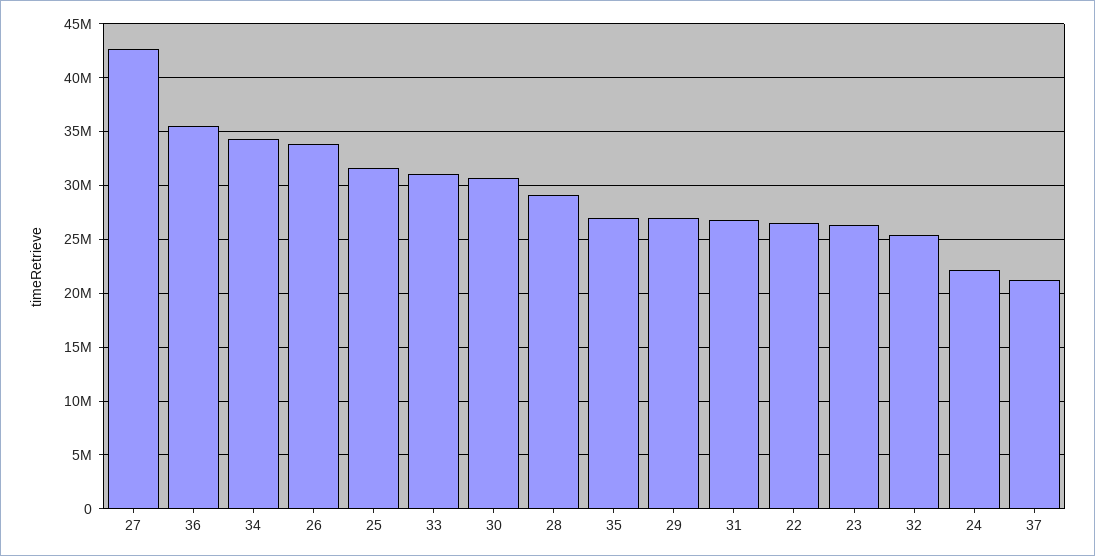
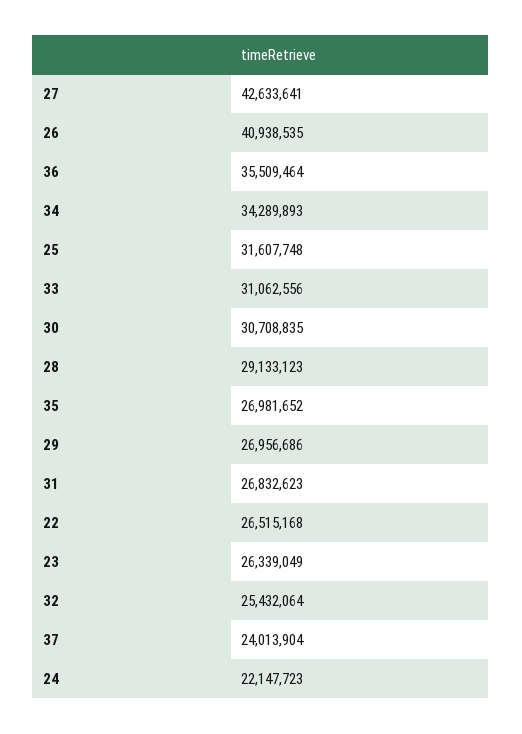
  {
    "27": 42633641,
    "36": 35509464,
    "34": 34289893,
-   "26": 34000000,
+   "26": 40938535,
    "25": 31607748,
    "33": 31062556,
    "30": 30708835,
    "28": 29133123,
    "35": 26981652,
    "29": 26956686,
    "31": 26832623,
    "22": 26515168,
    "23": 26339049,
    "32": 25432064,
    "24": 22147723,
-   "37": 21000000
+   "37": 24013904
  }

